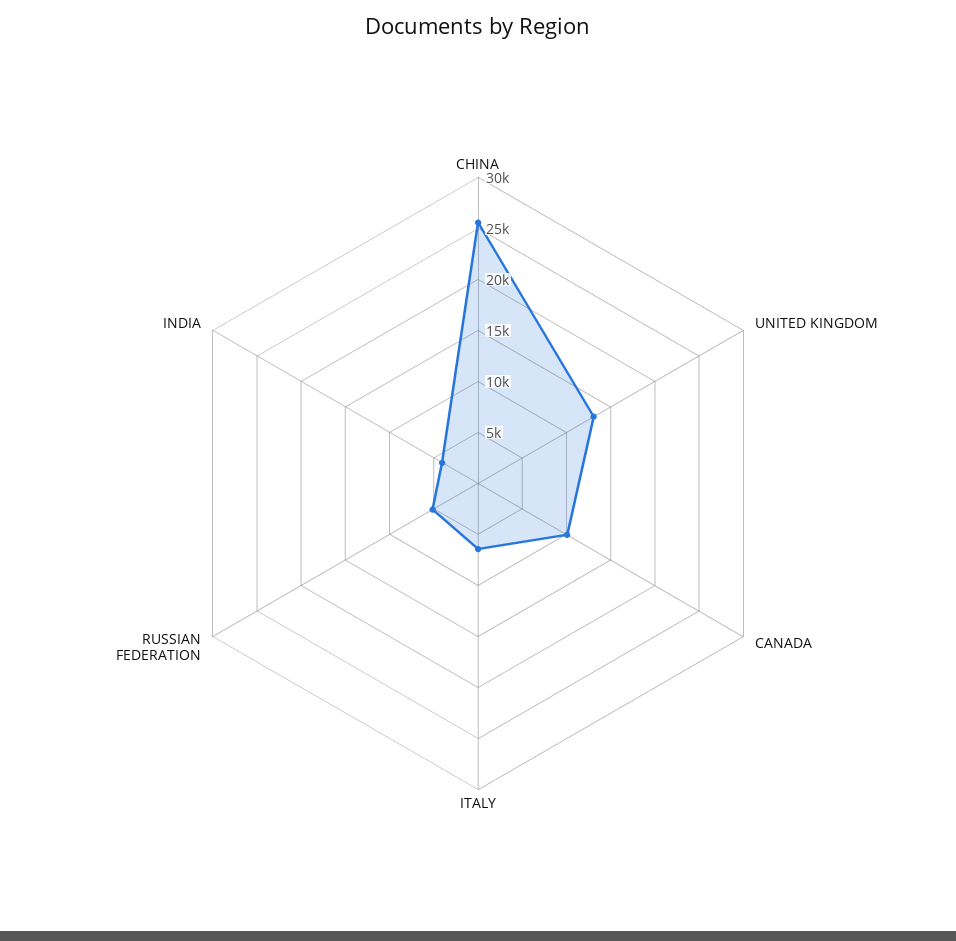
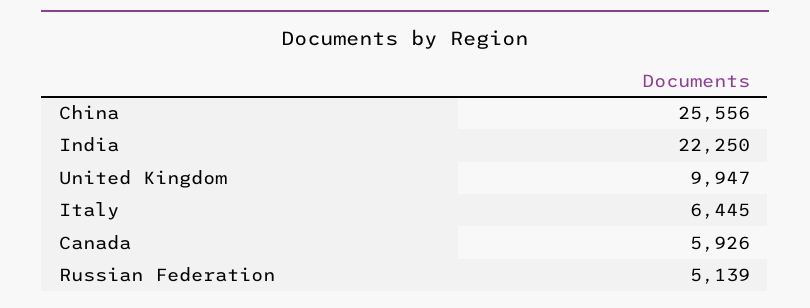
  {
    "CHINA": 25556,
-   "UNITED KINGDOM": 13000,
+   "UNITED KINGDOM": 9947,
-   "CANADA": 10000,
+   "CANADA": 5926,
    "ITALY": 6445,
    "RUSSIAN FEDERATION": 5139,
-   "INDIA": 4000
+   "INDIA": 22250
  }

